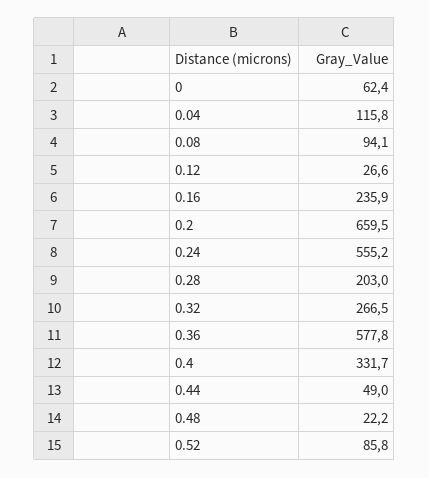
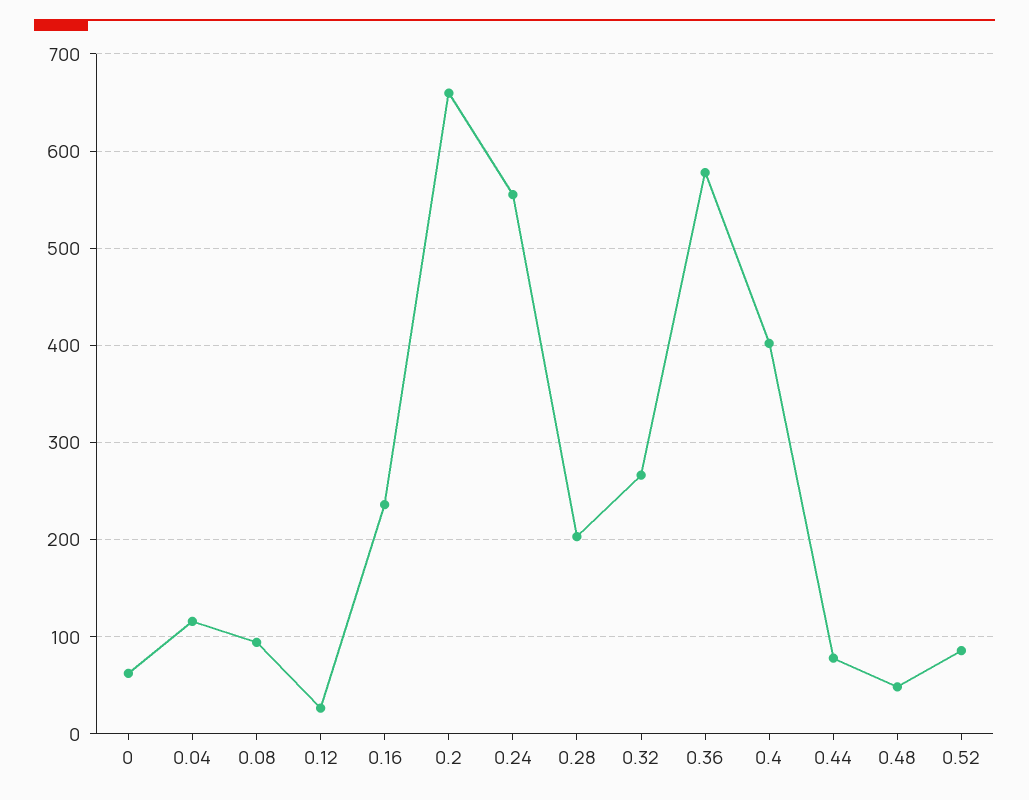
  {
    "0": 62.4,
    "0.04": 115.8,
    "0.08": 94.1,
    "0.12": 26.6,
    "0.16": 235.9,
    "0.2": 659.5,
    "0.24": 555.2,
    "0.28": 203,
    "0.32": 266.5,
    "0.36": 577.8,
-   "0.4": 331.7,
+   "0.4": 400,
-   "0.44": 49,
+   "0.44": 80,
-   "0.48": 22.2,
+   "0.48": 50,
    "0.52": 85.8
  }

